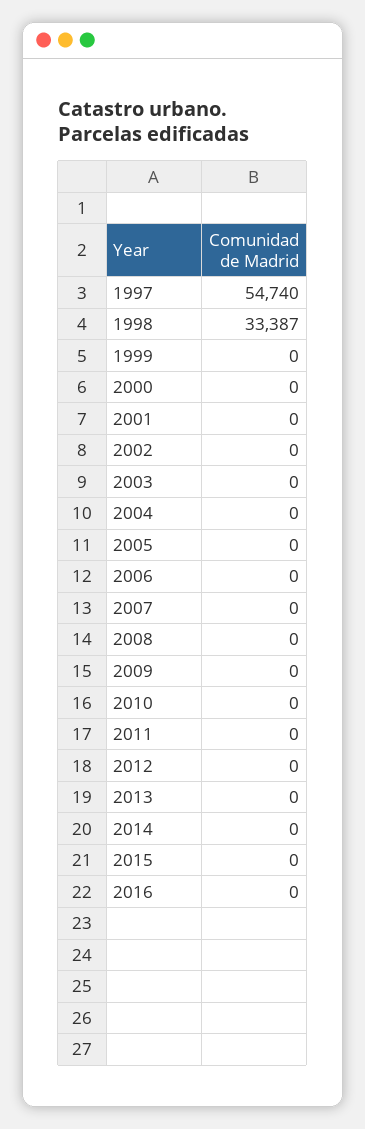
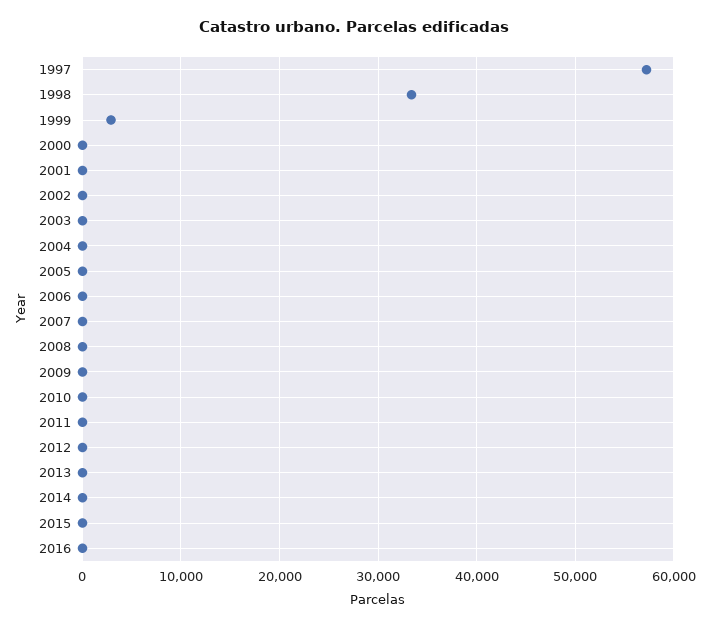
  {
-   "1997": 54740,
+   "1997": 57000,
    "1998": 33387,
-   "1999": 0,
+   "1999": 3000,
    "2000": 0,
    "2001": 0,
    "2002": 0,
    "2003": 0,
    "2004": 0,
    "2005": 0,
    "2006": 0,
    "2007": 0,
    "2008": 0,
    "2009": 0,
    "2010": 0,
    "2011": 0,
    "2012": 0,
    "2013": 0,
    "2014": 0,
    "2015": 0,
    "2016": 0
  }

